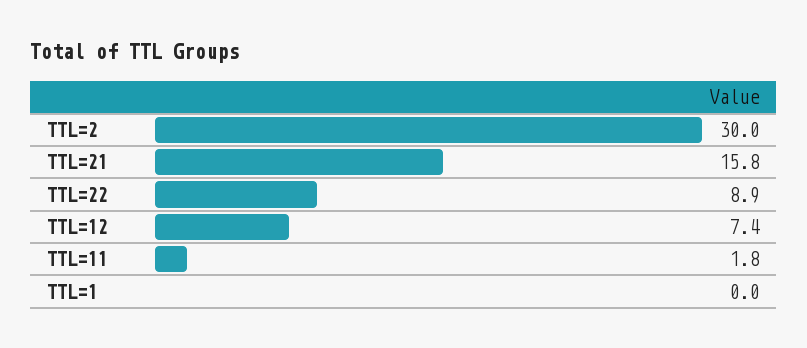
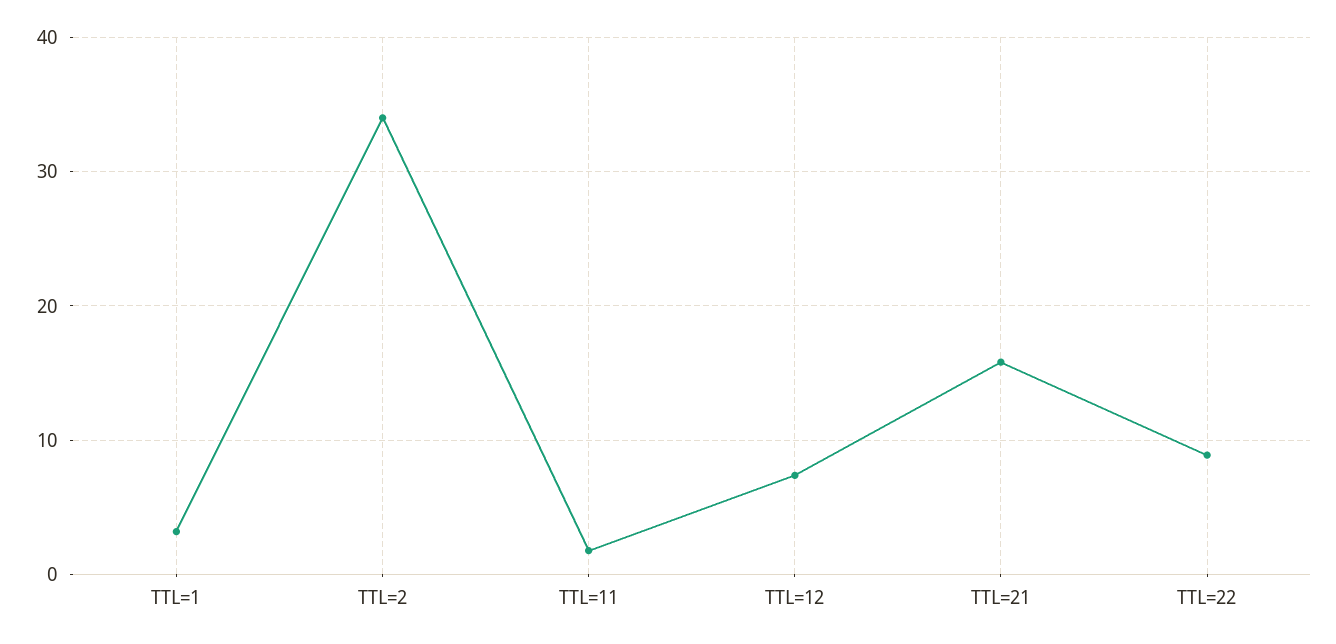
  {
-   "TTL=2": 30,
+   "TTL=2": 34,
    "TTL=21": 15.8,
    "TTL=22": 8.9,
    "TTL=12": 7.4,
    "TTL=11": 1.8,
-   "TTL=1": 0
+   "TTL=1": 3
  }

